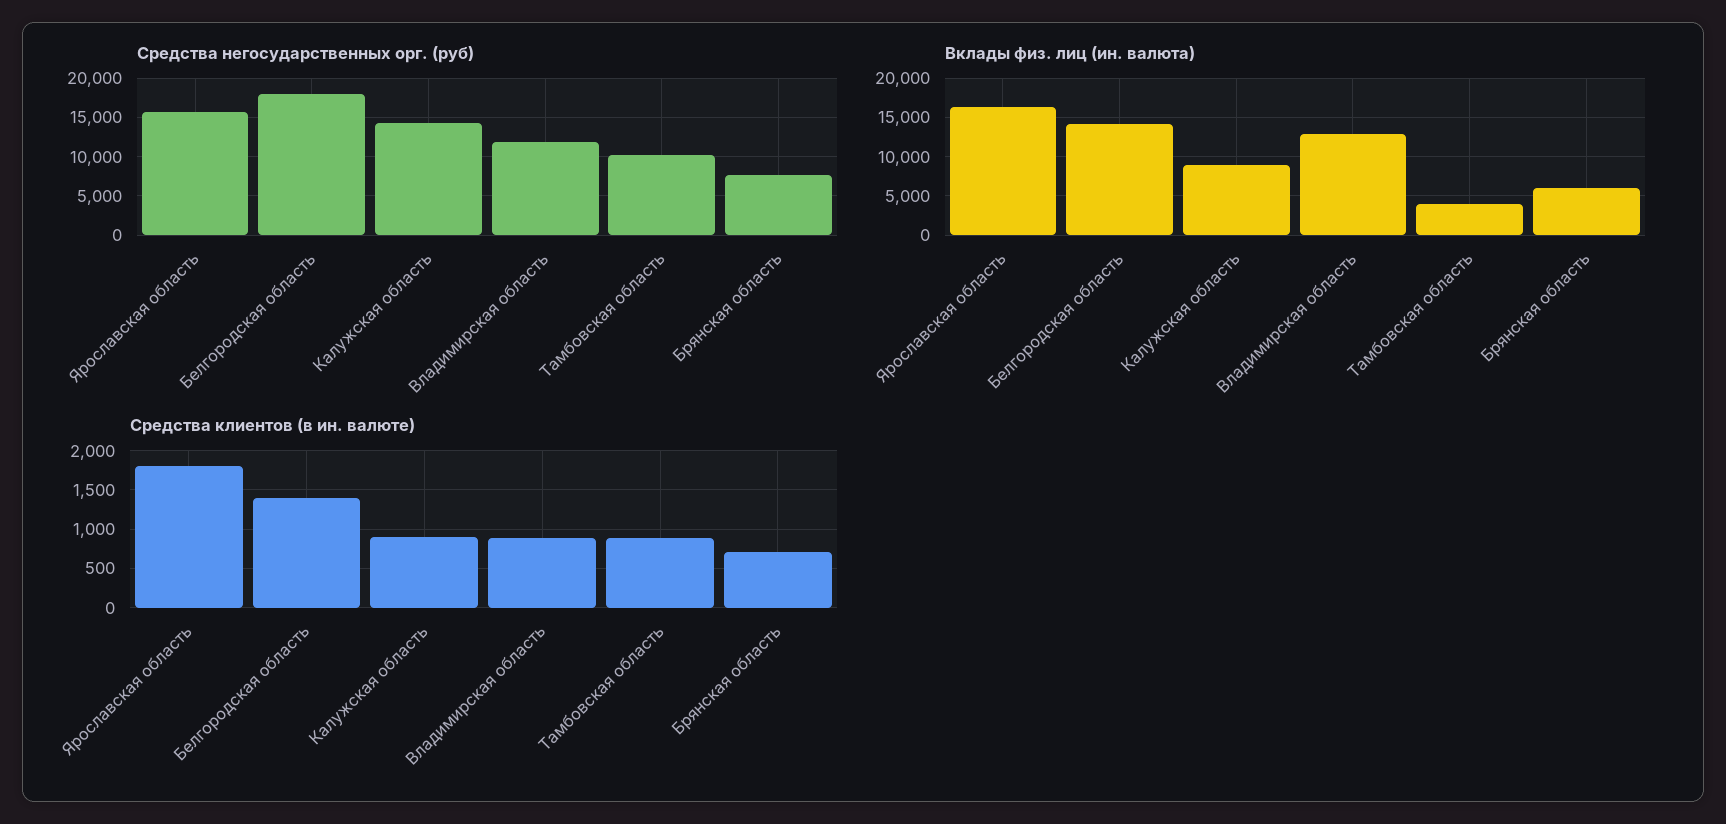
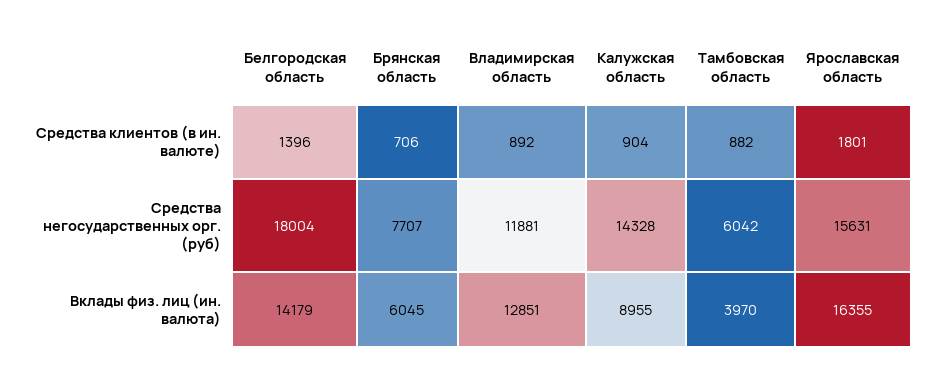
  {
    "Средства негосударственных орг. (руб)": {
      "Ярославская область": 15631,
      "Белгородская область": 18004,
      "Калужская область": 14328,
      "Владимирская область": 11881,
-     "Тамбовская область": 10000,
+     "Тамбовская область": 6042,
      "Брянская область": 7707
    },
    "Вклады физ. лиц (ин. валюта)": {
      "Ярославская область": 16355,
      "Белгородская область": 14179,
      "Калужская область": 8955,
      "Владимирская область": 12851,
      "Тамбовская область": 3970,
      "Брянская область": 6045
    },
    "Средства клиентов (в ин. валюте)": {
      "Ярославская область": 1801,
      "Белгородская область": 1396,
      "Калужская область": 904,
      "Владимирская область": 892,
      "Тамбовская область": 882,
      "Брянская область": 706
    }
  }

